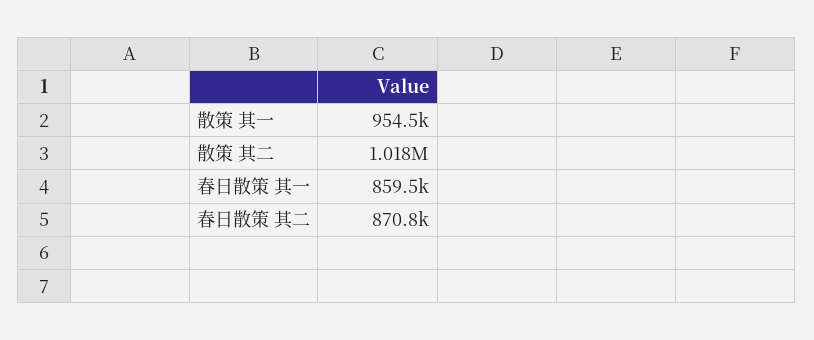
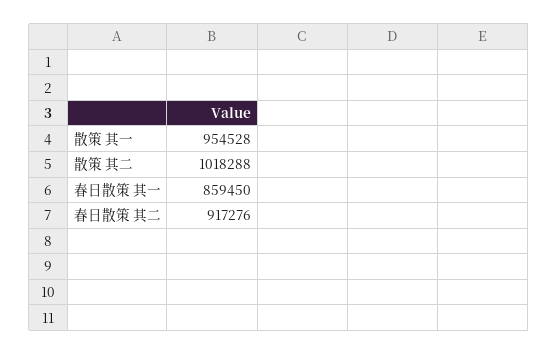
  {
    "散策 其一": 954528,
    "散策 其二": 1018288,
    "春日散策 其一": 859450,
-   "春日散策 其二": 870800
+   "春日散策 其二": 917276
  }

